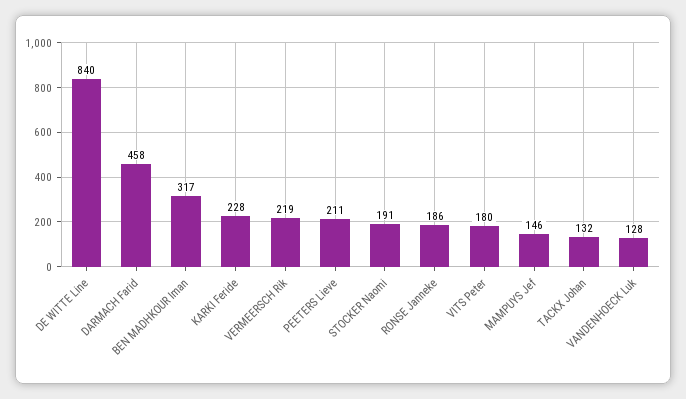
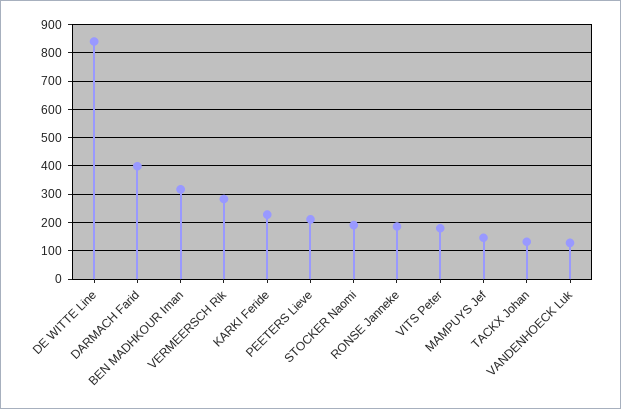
  {
    "DE WITTE Line": 840,
-   "DARMACH Farid": 458,
+   "DARMACH Farid": 400,
    "BEN MADHKOUR Iman": 317,
    "KARKI Feride": 228,
-   "VERMEERSCH Rik": 219,
+   "VERMEERSCH Rik": 275,
    "PEETERS Lieve": 211,
    "STOCKER Naomi": 191,
    "RONSE Janneke": 186,
    "VITS Peter": 180,
    "MAMPUYS Jef": 146,
    "TACKX Johan": 132,
    "VANDENHOECK Luk": 128
  }

